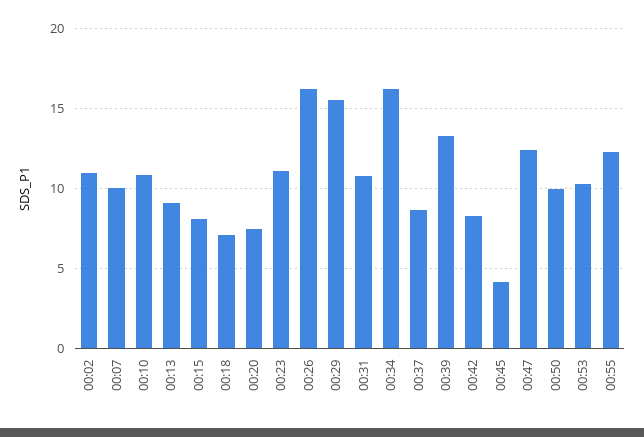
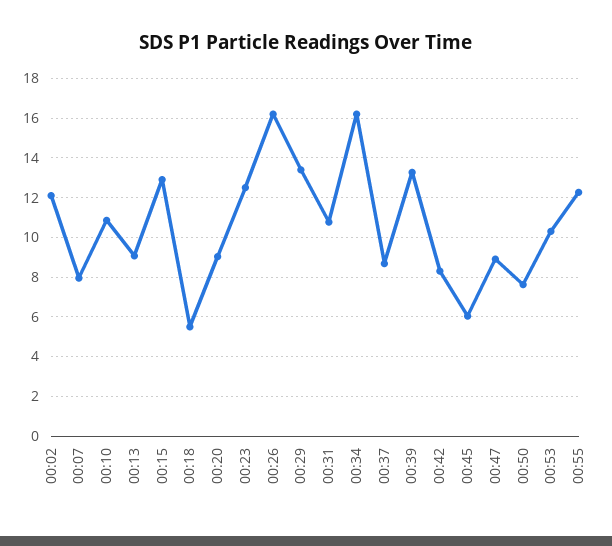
  {
-   "00:02": 11,
+   "00:02": 12,
-   "00:07": 10,
+   "00:07": 8,
    "00:10": 11,
    "00:13": 9,
-   "00:15": 8,
+   "00:15": 13,
-   "00:18": 7,
+   "00:18": 5.5,
-   "00:20": 7.5,
+   "00:20": 9,
-   "00:23": 11,
+   "00:23": 12.5,
    "00:26": 16,
-   "00:29": 15.5,
+   "00:29": 13.5,
    "00:31": 11,
    "00:34": 16,
    "00:37": 8.5,
    "00:39": 13.5,
    "00:42": 8.5,
-   "00:45": 4,
+   "00:45": 6,
-   "00:47": 12.5,
+   "00:47": 9,
-   "00:50": 10,
+   "00:50": 7.5,
    "00:53": 10.5,
    "00:55": 12.5
  }

